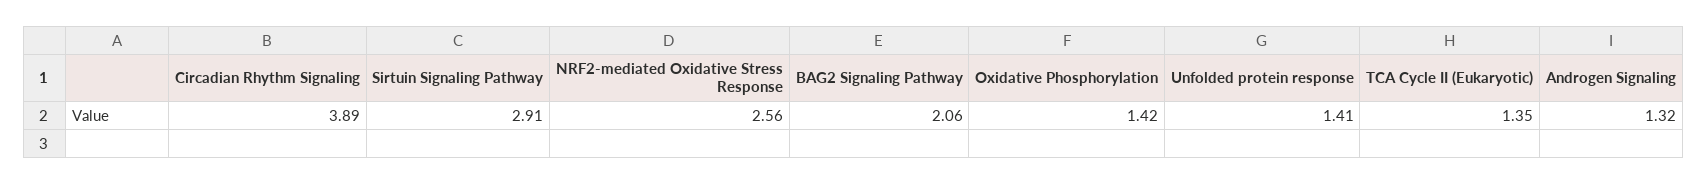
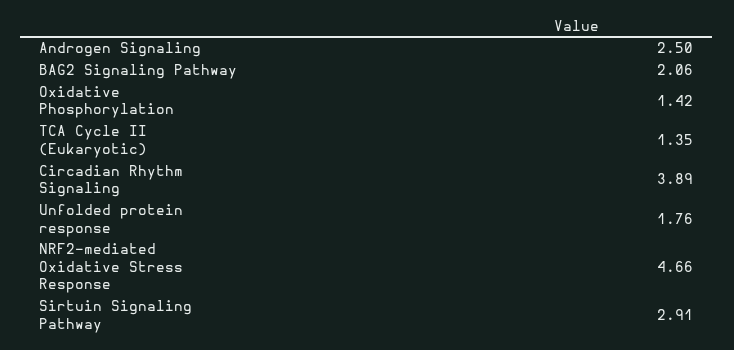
  {
    "Circadian Rhythm Signaling": 3.89,
    "Sirtuin Signaling Pathway": 2.91,
-   "NRF2-mediated Oxidative Stress Response": 2.56,
+   "NRF2-mediated Oxidative Stress Response": 4.66,
    "BAG2 Signaling Pathway": 2.06,
    "Oxidative Phosphorylation": 1.42,
-   "Unfolded protein response": 1.41,
+   "Unfolded protein response": 1.76,
    "TCA Cycle II (Eukaryotic)": 1.35,
-   "Androgen Signaling": 1.32
+   "Androgen Signaling": 2.5
  }

